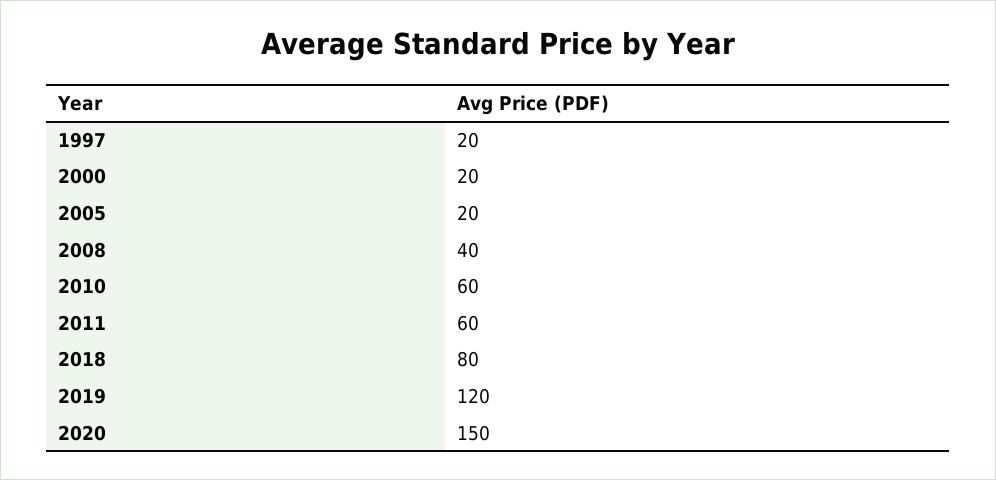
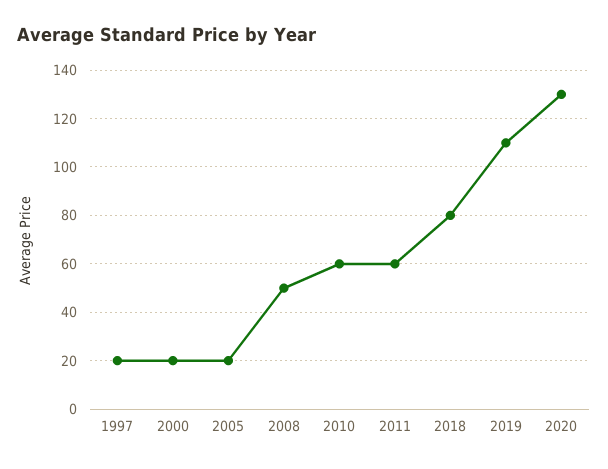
  {
    "1997": 20,
    "2000": 20,
    "2005": 20,
-   "2008": 40,
+   "2008": 50,
    "2010": 60,
    "2011": 60,
    "2018": 80,
-   "2019": 120,
+   "2019": 110,
-   "2020": 150
+   "2020": 130
  }

